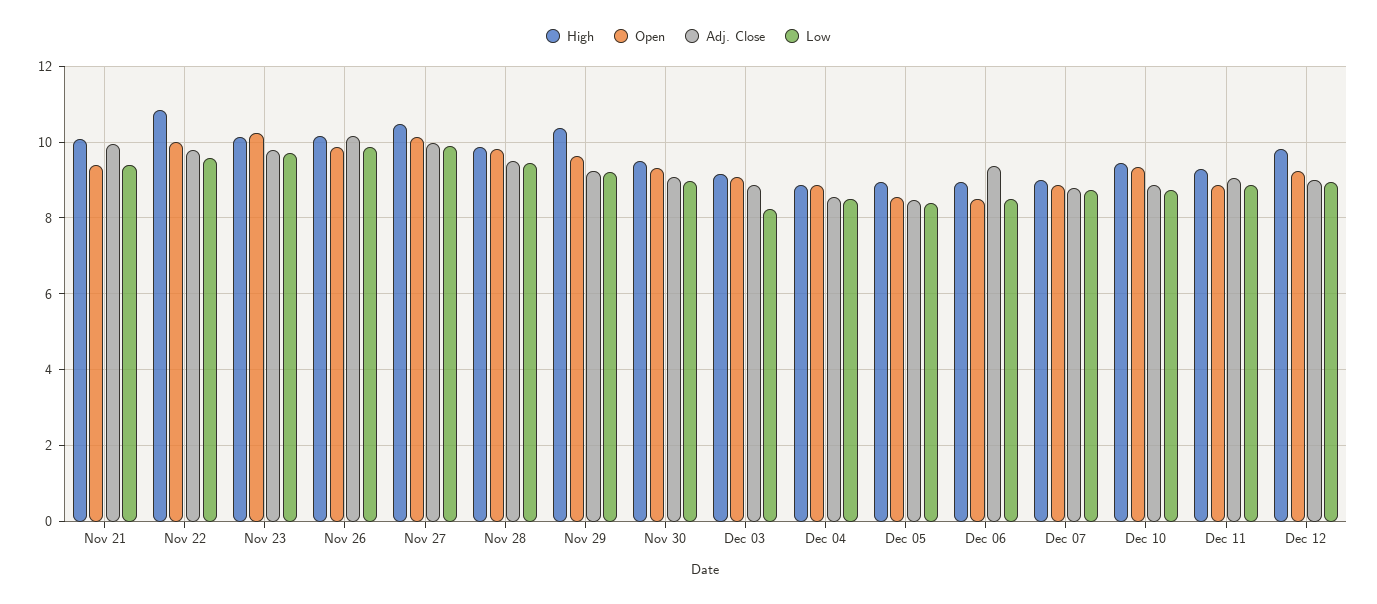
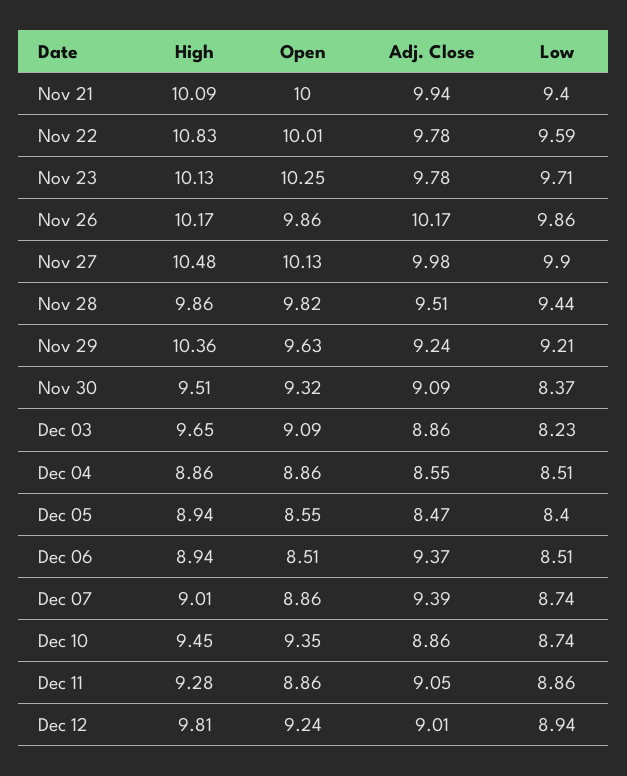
  {
    "High": {
      "Nov 21": 10.09,
      "Nov 22": 10.83,
      "Nov 23": 10.13,
      "Nov 26": 10.17,
      "Nov 27": 10.48,
      "Nov 28": 9.86,
      "Nov 29": 10.36,
      "Nov 30": 9.51,
-     "Dec 03": 9.2,
+     "Dec 03": 9.65,
      "Dec 04": 8.86,
      "Dec 05": 8.94,
      "Dec 06": 8.94,
      "Dec 07": 9.01,
      "Dec 10": 9.45,
      "Dec 11": 9.28,
      "Dec 12": 9.81
    },
    "Open": {
-     "Nov 21": 9.4,
+     "Nov 21": 10,
      "Nov 22": 10.01,
      "Nov 23": 10.25,
      "Nov 26": 9.86,
      "Nov 27": 10.13,
      "Nov 28": 9.82,
      "Nov 29": 9.63,
      "Nov 30": 9.32,
      "Dec 03": 9.09,
      "Dec 04": 8.86,
      "Dec 05": 8.55,
      "Dec 06": 8.51,
      "Dec 07": 8.86,
      "Dec 10": 9.35,
      "Dec 11": 8.86,
      "Dec 12": 9.24
    },
    "Adj. Close": {
      "Nov 21": 9.94,
      "Nov 22": 9.78,
      "Nov 23": 9.78,
      "Nov 26": 10.17,
      "Nov 27": 9.98,
      "Nov 28": 9.51,
      "Nov 29": 9.24,
      "Nov 30": 9.09,
      "Dec 03": 8.86,
      "Dec 04": 8.55,
      "Dec 05": 8.47,
      "Dec 06": 9.37,
-     "Dec 07": 8.8,
+     "Dec 07": 9.39,
      "Dec 10": 8.86,
      "Dec 11": 9.05,
      "Dec 12": 9.01
    },
    "Low": {
      "Nov 21": 9.4,
      "Nov 22": 9.59,
      "Nov 23": 9.71,
      "Nov 26": 9.86,
      "Nov 27": 9.9,
      "Nov 28": 9.44,
      "Nov 29": 9.21,
-     "Nov 30": 9,
+     "Nov 30": 8.37,
      "Dec 03": 8.23,
      "Dec 04": 8.51,
      "Dec 05": 8.4,
      "Dec 06": 8.51,
      "Dec 07": 8.74,
      "Dec 10": 8.74,
      "Dec 11": 8.86,
      "Dec 12": 8.94
    }
  }

